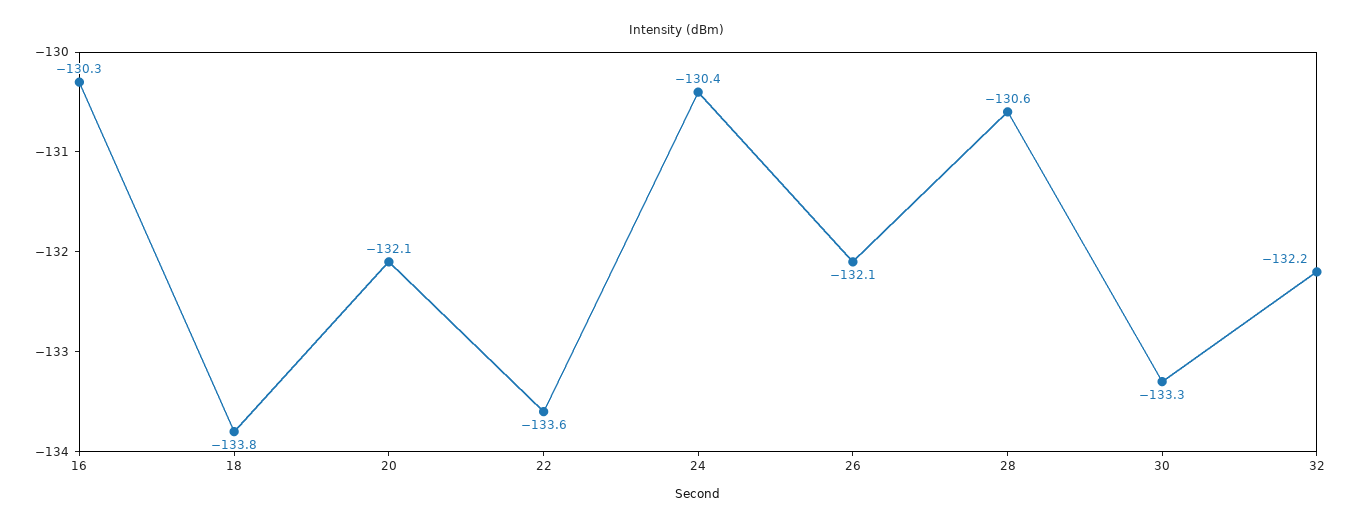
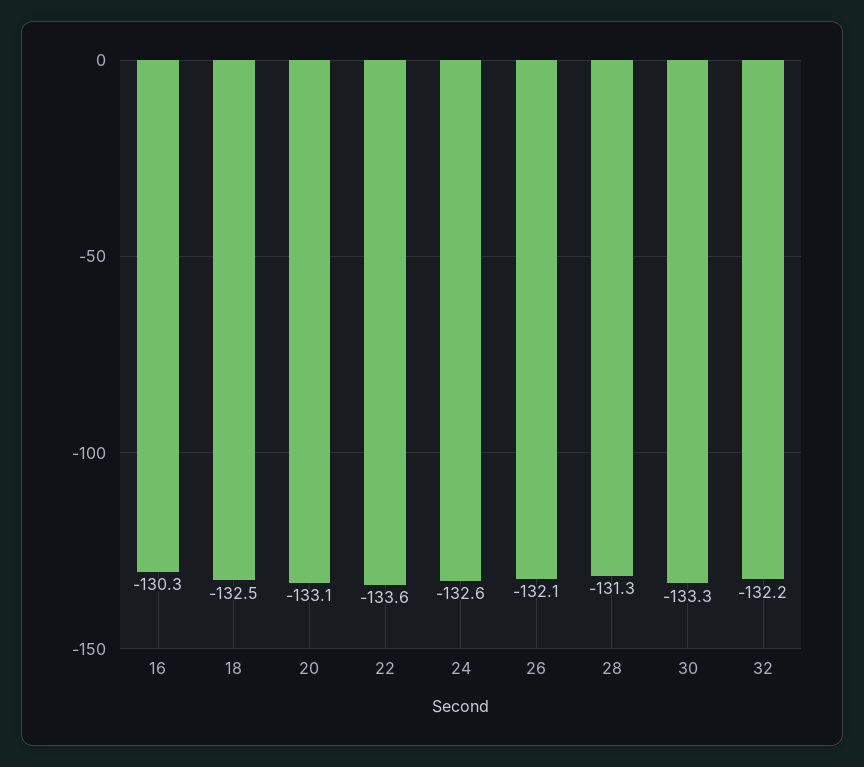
  {
    "16": -130.3,
-   "18": -133.8,
+   "18": -132.5,
-   "20": -132.1,
+   "20": -133.1,
    "22": -133.6,
-   "24": -130.4,
+   "24": -132.6,
    "26": -132.1,
-   "28": -130.6,
+   "28": -131.3,
    "30": -133.3,
    "32": -132.2
  }

